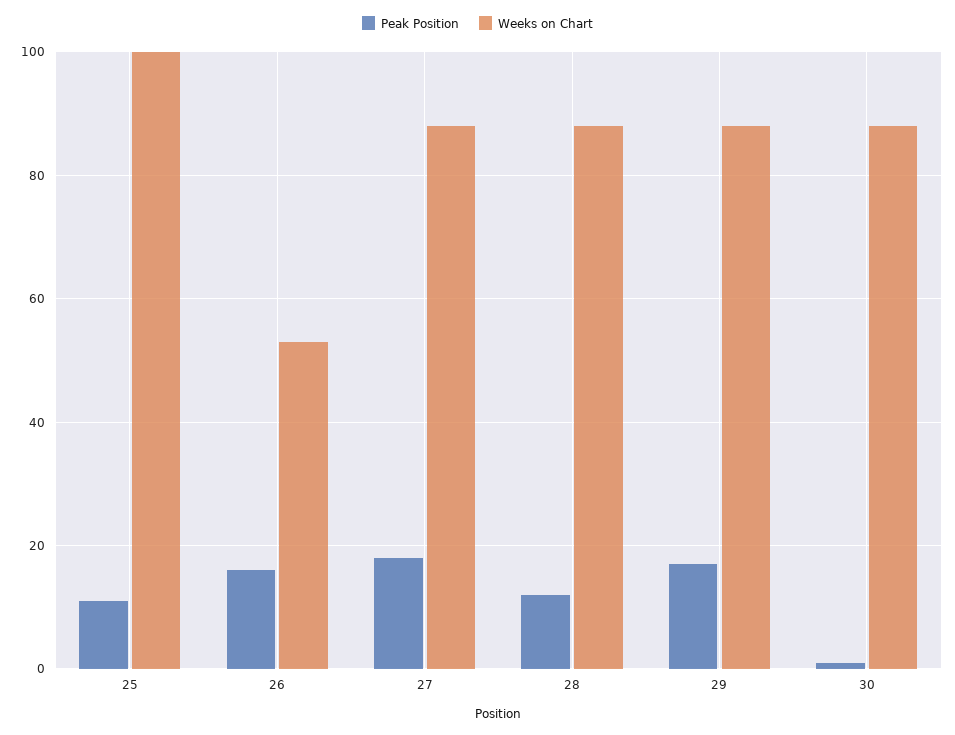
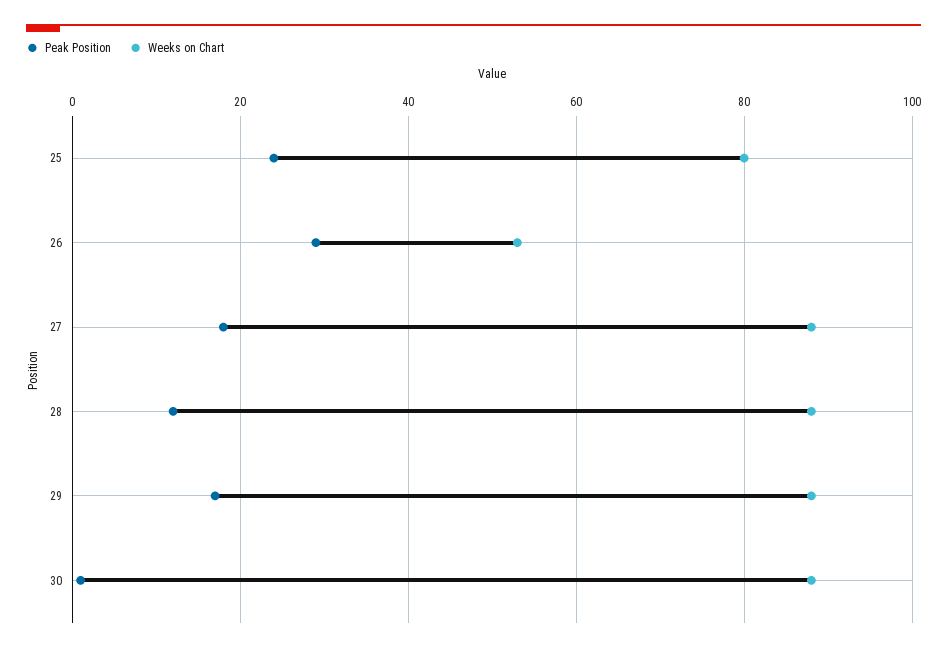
  {
    "Peak Position": {
-     "25": 10,
+     "25": 25,
-     "26": 15,
+     "26": 30,
      "27": 20,
      "28": 10,
      "29": 15,
      "30": 0
    },
    "Weeks on Chart": {
-     "25": 100,
+     "25": 80,
      "26": 55,
      "27": 90,
      "28": 90,
      "29": 90,
      "30": 90
    }
  }

